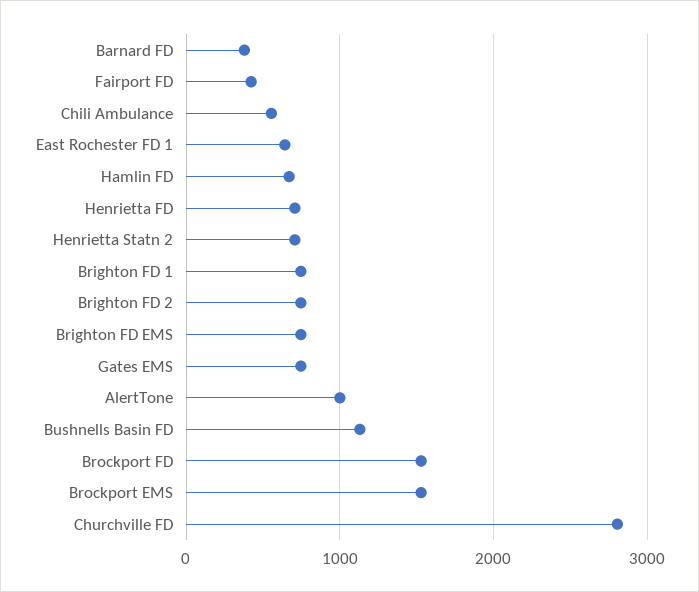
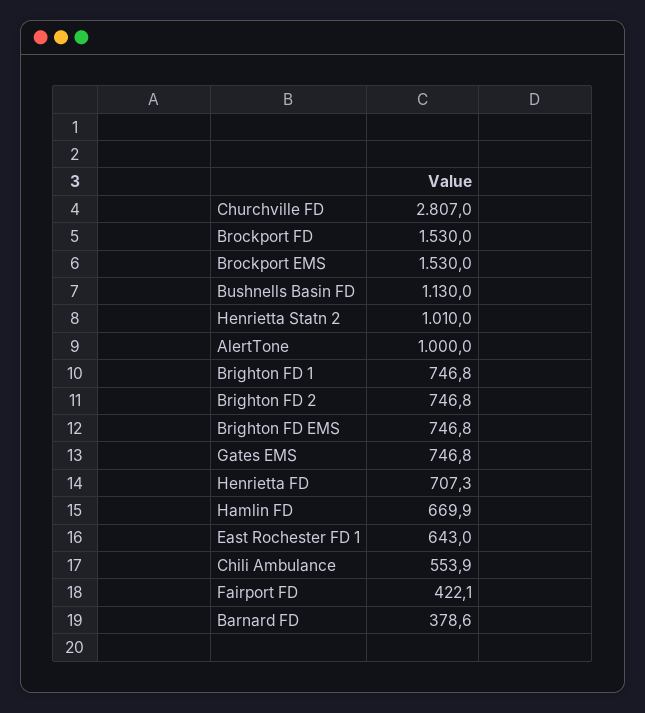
  {
    "Barnard FD": 378.6,
    "Fairport FD": 422.1,
    "Chili Ambulance": 553.9,
    "East Rochester FD 1": 643,
    "Hamlin FD": 669.9,
    "Henrietta FD": 707.3,
-   "Henrietta Statn 2": 700,
+   "Henrietta Statn 2": 1010,
    "Brighton FD 1": 746.8,
    "Brighton FD 2": 746.8,
    "Brighton FD EMS": 746.8,
    "Gates EMS": 746.8,
    "AlertTone": 1000,
    "Bushnells Basin FD": 1130,
    "Brockport FD": 1530,
    "Brockport EMS": 1530,
    "Churchville FD": 2807
  }

